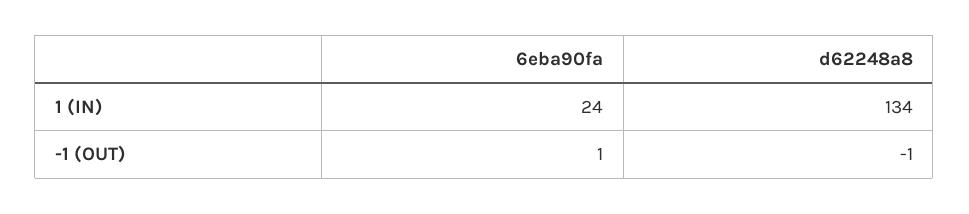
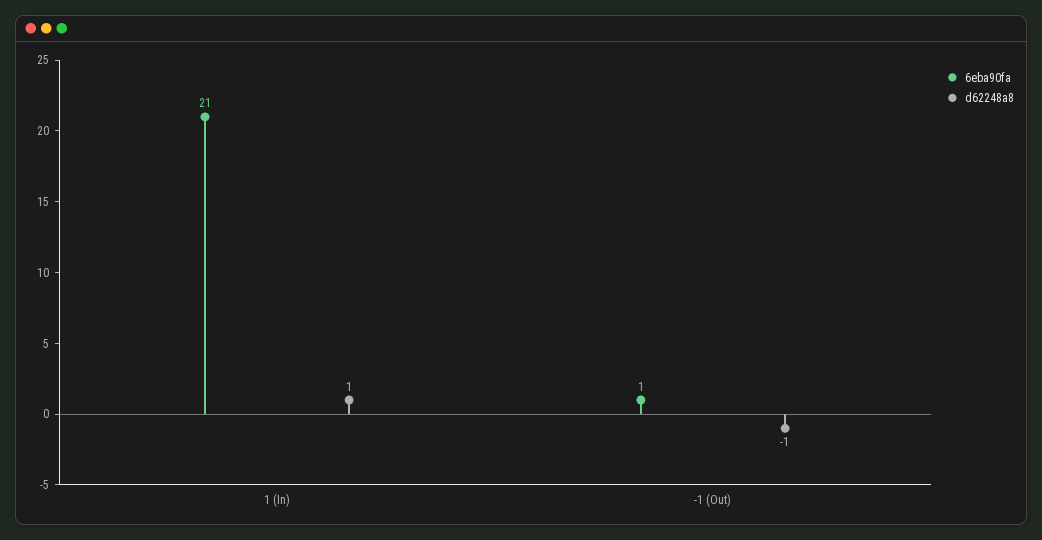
  {
    "6eba90fa": {
-     "1 (IN)": 24,
+     "1 (IN)": 21,
      "-1 (OUT)": 1
    },
    "d62248a8": {
-     "1 (IN)": 134,
+     "1 (IN)": 1,
      "-1 (OUT)": -1
    }
  }

